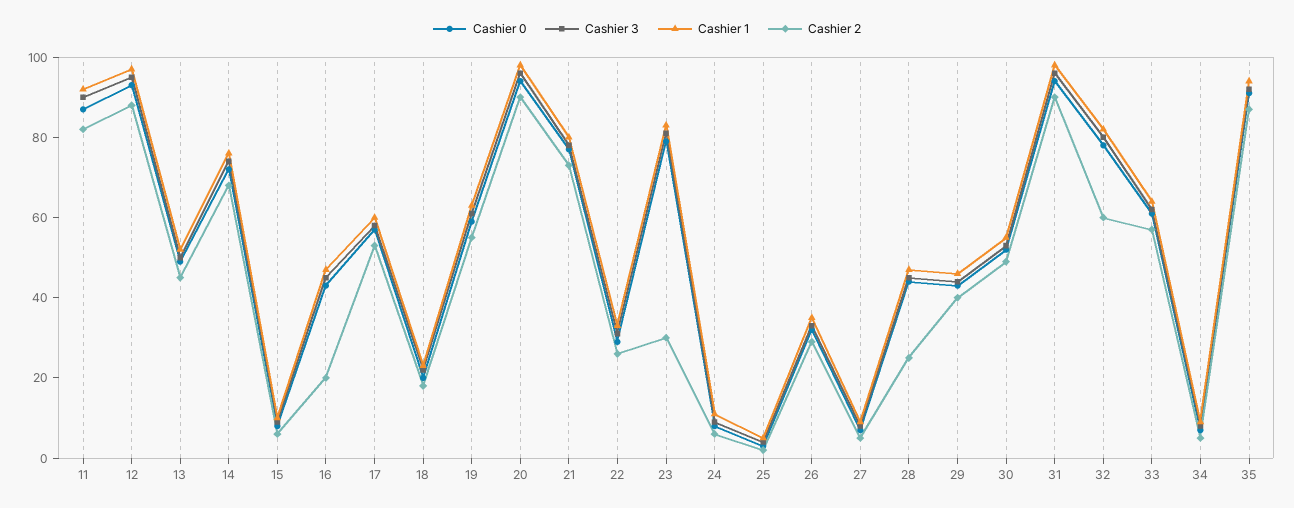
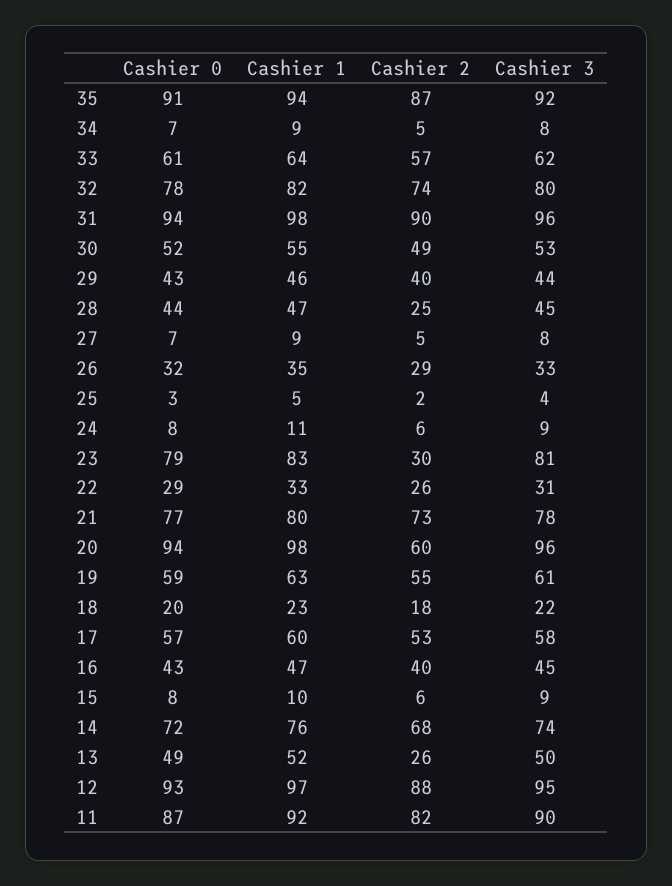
  {
    "Cashier 0": {
      "11": 87,
      "12": 93,
      "13": 49,
      "14": 72,
      "15": 8,
      "16": 43,
      "17": 57,
      "18": 20,
      "19": 59,
      "20": 94,
      "21": 77,
      "22": 29,
      "23": 79,
      "24": 8,
      "25": 3,
      "26": 32,
      "27": 7,
      "28": 44,
      "29": 43,
      "30": 52,
      "31": 94,
      "32": 78,
      "33": 61,
      "34": 7,
      "35": 91
    },
    "Cashier 3": {
      "11": 90,
      "12": 95,
      "13": 50,
      "14": 74,
      "15": 9,
      "16": 45,
      "17": 58,
      "18": 22,
      "19": 61,
      "20": 96,
      "21": 78,
      "22": 31,
      "23": 81,
      "24": 9,
      "25": 4,
      "26": 33,
      "27": 8,
      "28": 45,
      "29": 44,
      "30": 53,
      "31": 96,
      "32": 80,
      "33": 62,
      "34": 8,
      "35": 92
    },
    "Cashier 1": {
      "11": 92,
      "12": 97,
      "13": 52,
      "14": 76,
      "15": 10,
      "16": 47,
      "17": 60,
      "18": 23,
      "19": 63,
      "20": 98,
      "21": 80,
      "22": 33,
      "23": 83,
      "24": 11,
      "25": 5,
      "26": 35,
      "27": 9,
      "28": 47,
      "29": 46,
      "30": 55,
      "31": 98,
      "32": 82,
      "33": 64,
      "34": 9,
      "35": 94
    },
    "Cashier 2": {
      "11": 82,
      "12": 88,
-     "13": 45,
+     "13": 26,
      "14": 68,
      "15": 6,
-     "16": 20,
+     "16": 40,
      "17": 53,
      "18": 18,
      "19": 55,
-     "20": 90,
+     "20": 60,
      "21": 73,
      "22": 26,
      "23": 30,
      "24": 6,
      "25": 2,
      "26": 29,
      "27": 5,
      "28": 25,
      "29": 40,
      "30": 49,
      "31": 90,
-     "32": 60,
+     "32": 74,
      "33": 57,
      "34": 5,
      "35": 87
    }
  }

